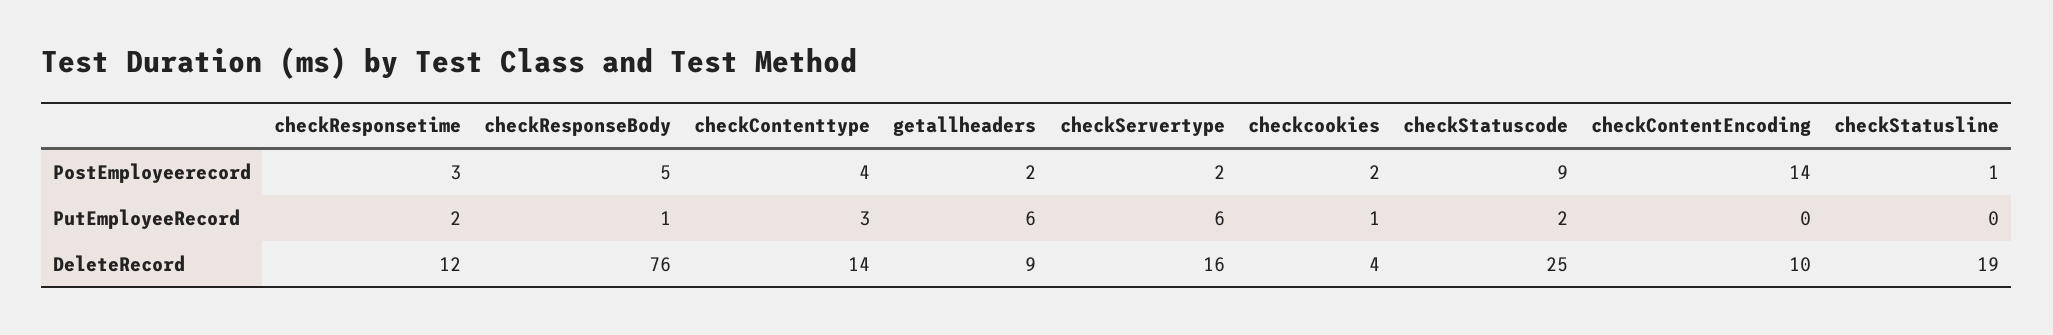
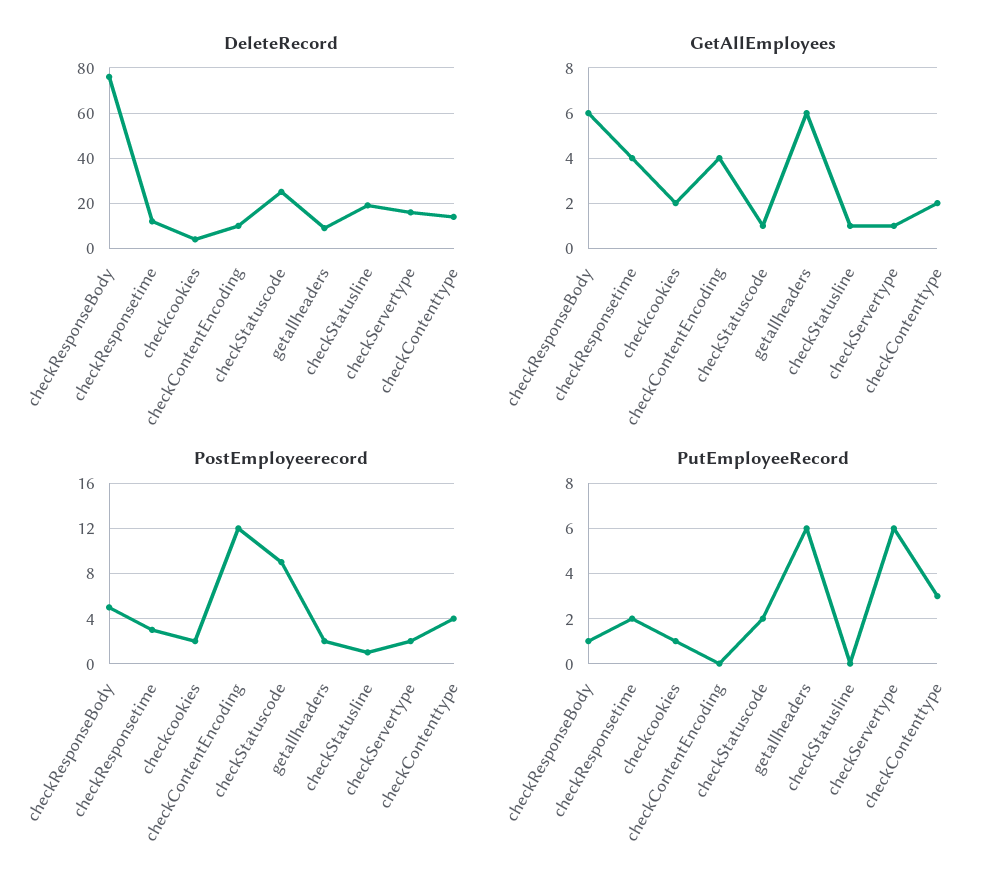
  {
    "PostEmployeerecord": {
      "checkResponsetime": 3,
      "checkResponseBody": 5,
      "checkContenttype": 4,
      "getallheaders": 2,
      "checkServertype": 2,
      "checkcookies": 2,
      "checkStatuscode": 9,
-     "checkContentEncoding": 14,
+     "checkContentEncoding": 12,
      "checkStatusline": 1
    },
    "PutEmployeeRecord": {
      "checkResponsetime": 2,
      "checkResponseBody": 1,
      "checkContenttype": 3,
      "getallheaders": 6,
      "checkServertype": 6,
      "checkcookies": 1,
      "checkStatuscode": 2,
      "checkContentEncoding": 0,
      "checkStatusline": 0
    },
    "DeleteRecord": {
      "checkResponsetime": 12,
      "checkResponseBody": 76,
      "checkContenttype": 14,
      "getallheaders": 9,
      "checkServertype": 16,
      "checkcookies": 4,
      "checkStatuscode": 25,
      "checkContentEncoding": 10,
      "checkStatusline": 19
-   }
+   },
+   "GetAllEmployees": {
+     "checkResponseBody": 6,
+     "checkResponsetime": 4,
+     "checkcookies": 2,
+     "checkContentEncoding": 4,
+     "checkStatuscode": 1,
+     "getallheaders": 6,
+     "checkStatusline": 1,
+     "checkServertype": 1,
+     "checkContenttype": 2
+   }
  }

